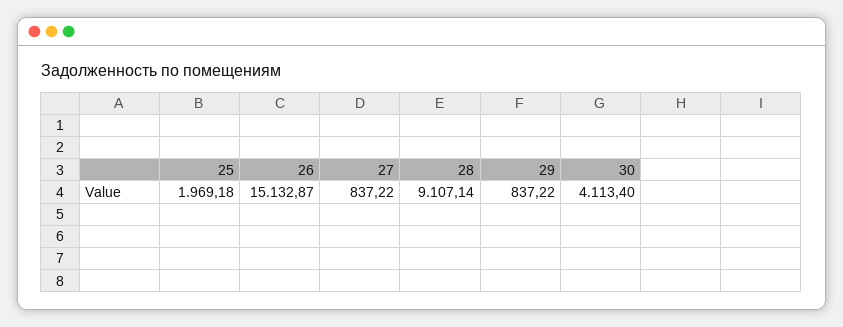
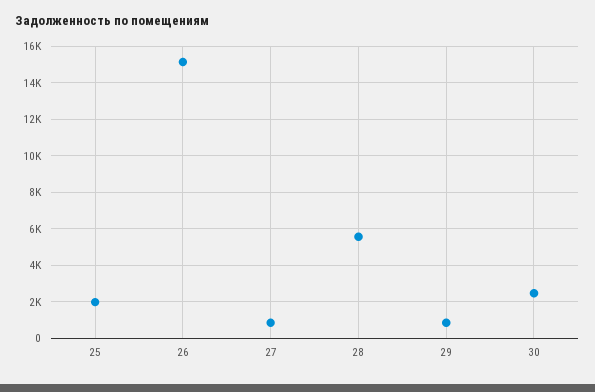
  {
    "25": 1969.18,
    "26": 15132.87,
    "27": 837.22,
-   "28": 9107.14,
+   "28": 5500,
    "29": 837.22,
-   "30": 4113.4
+   "30": 2500
  }

